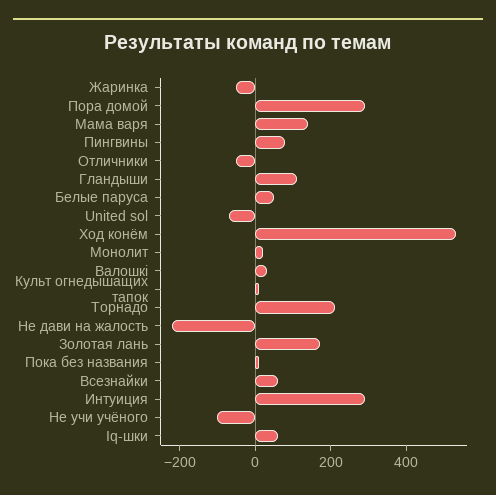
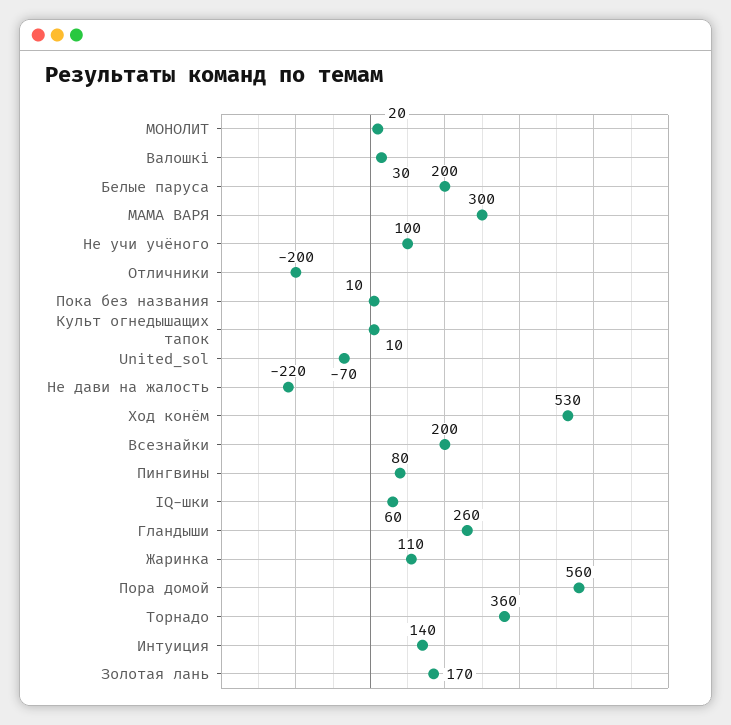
  {
-   "Жаринка": -50,
+   "Жаринка": 110,
-   "Пора домой": 300,
+   "Пора домой": 560,
-   "Мама варя": 150,
+   "Мама варя": 300,
    "Пингвины": 80,
-   "Отличники": -50,
+   "Отличники": -200,
-   "Гландыши": 100,
+   "Гландыши": 260,
-   "Белые паруса": 50,
+   "Белые паруса": 200,
    "United sol": -70,
    "Ход конём": 530,
    "Монолит": 20,
    "Валошкі": 30,
    "Культ огнедышащих тапок": 10,
-   "Торнадо": 200,
+   "Торнадо": 360,
    "Не дави на жалость": -220,
    "Золотая лань": 170,
    "Пока без названия": 10,
-   "Всезнайки": 50,
+   "Всезнайки": 200,
-   "Интуиция": 300,
+   "Интуиция": 140,
-   "Не учи учёного": -100,
+   "Не учи учёного": 100,
    "Iq-шки": 60
  }

